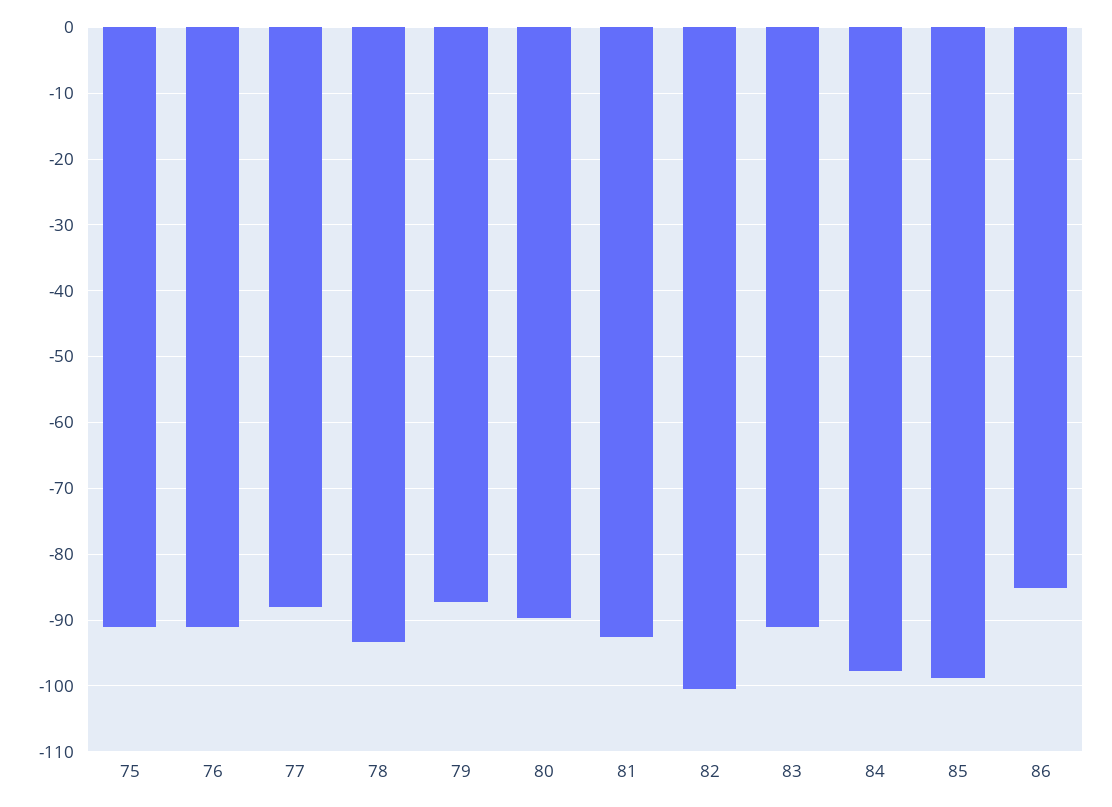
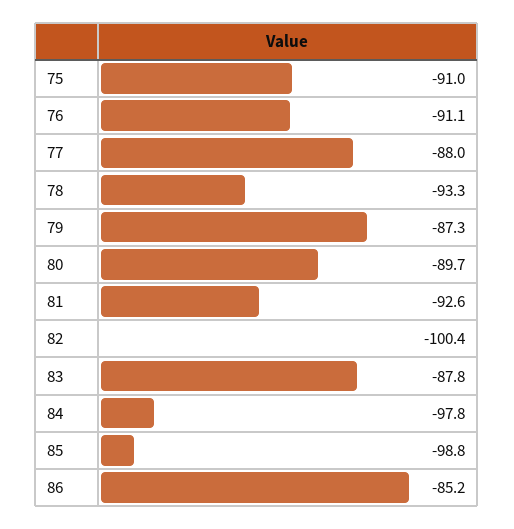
  {
    "75": -91,
    "76": -91.1,
    "77": -88,
    "78": -93.3,
    "79": -87.3,
    "80": -89.7,
    "81": -92.6,
    "82": -100.4,
-   "83": -91,
+   "83": -87.8,
    "84": -97.8,
    "85": -98.8,
    "86": -85.2
  }

